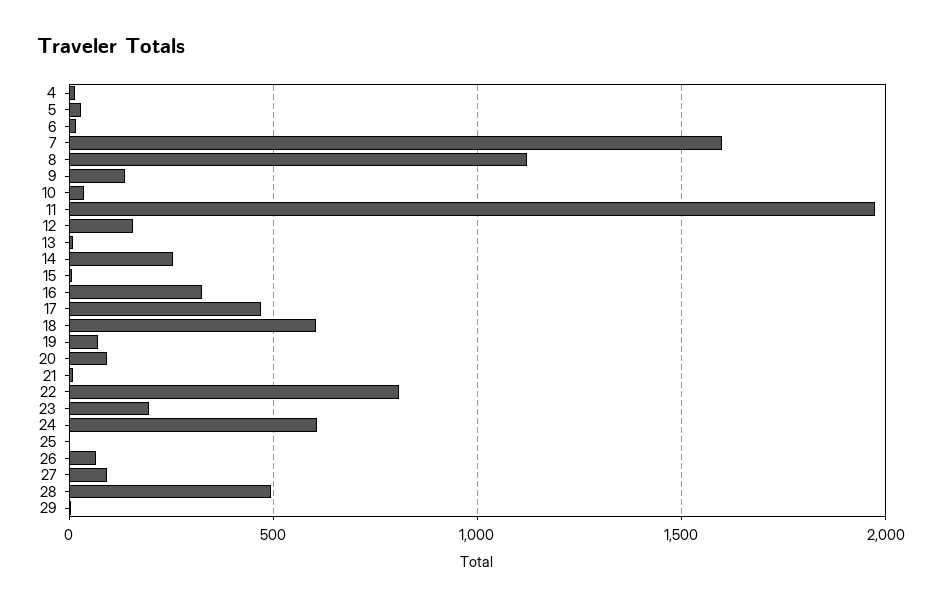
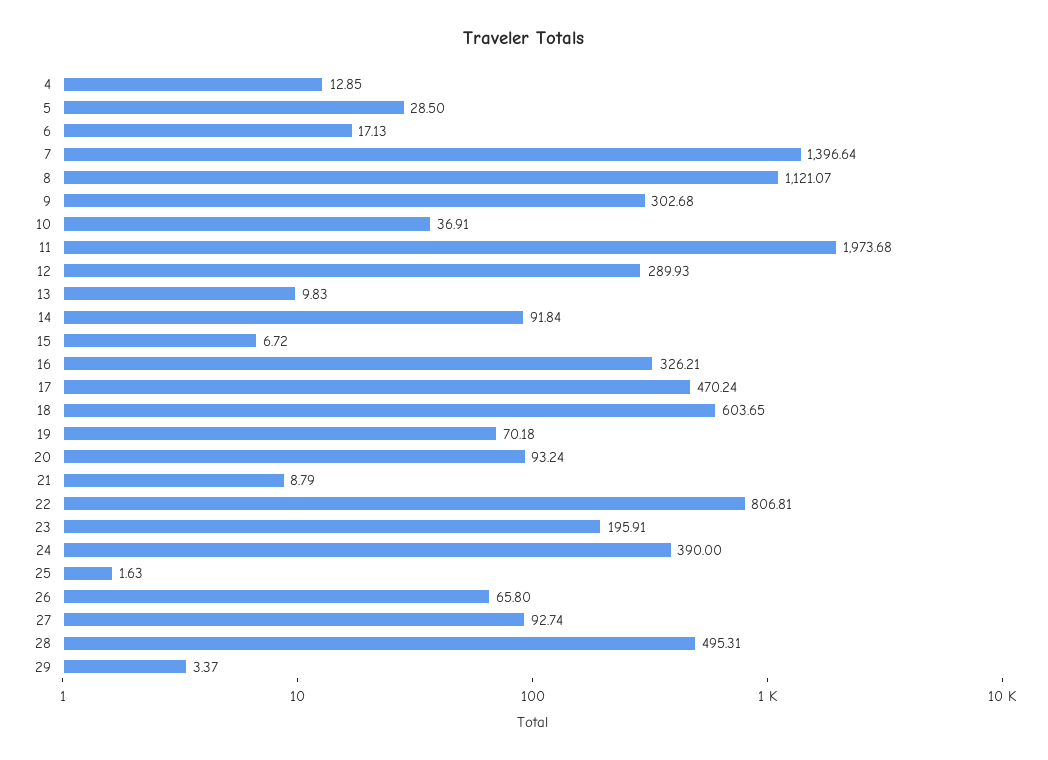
  {
    "4": 12.85,
    "5": 28.5,
    "6": 17.13,
-   "7": 1600,
+   "7": 1396.64,
    "8": 1121.07,
-   "9": 150,
+   "9": 302.68,
    "10": 36.91,
    "11": 1973.68,
-   "12": 150,
+   "12": 289.93,
    "13": 9.83,
-   "14": 250,
+   "14": 91.84,
    "15": 6.72,
    "16": 326.21,
    "17": 470.24,
    "18": 603.65,
    "19": 70.18,
    "20": 93.24,
    "21": 8.79,
    "22": 806.81,
    "23": 195.91,
-   "24": 600,
+   "24": 390,
    "25": 1.63,
    "26": 65.8,
    "27": 92.74,
    "28": 495.31,
    "29": 3.37
  }

